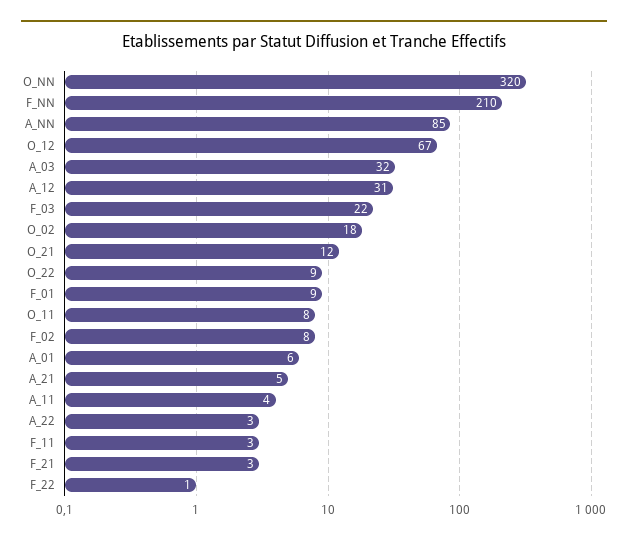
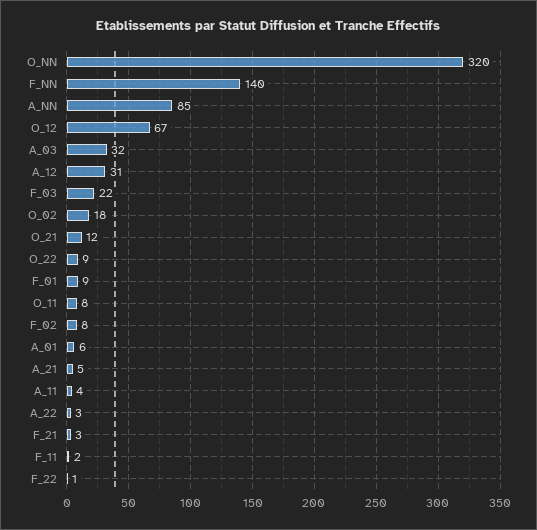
  {
    "O_NN": 320,
-   "F_NN": 210,
+   "F_NN": 140,
    "A_NN": 85,
    "O_12": 67,
    "A_03": 32,
    "A_12": 31,
    "F_03": 22,
    "O_02": 18,
    "O_21": 12,
    "O_22": 9,
    "F_01": 9,
    "O_11": 8,
    "F_02": 8,
    "A_01": 6,
    "A_21": 5,
    "A_11": 4,
    "A_22": 3,
-   "F_11": 3,
+   "F_11": 2,
    "F_21": 3,
    "F_22": 1
  }

